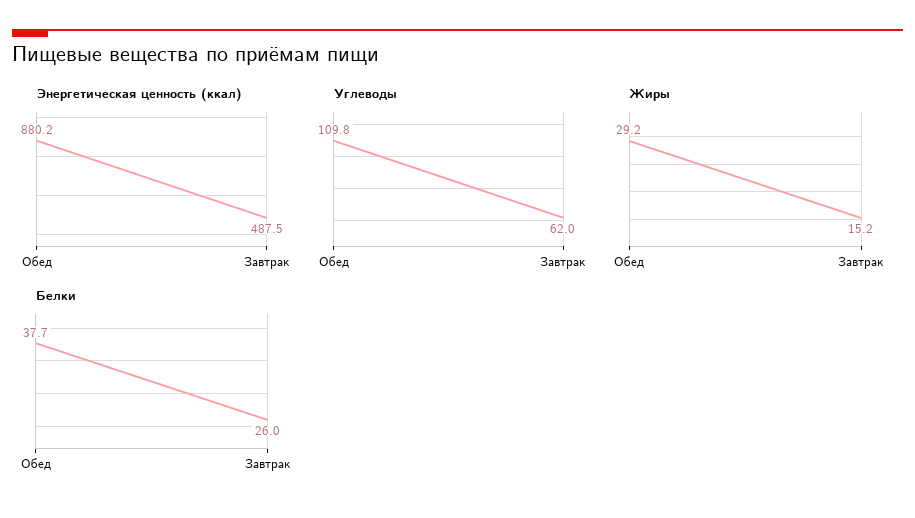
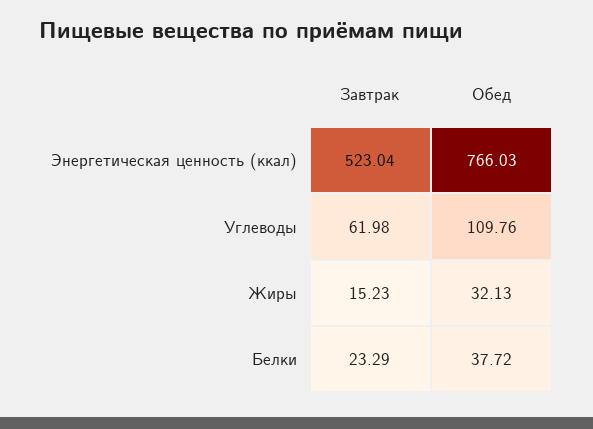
  {
    "Энергетическая ценность (ккал)": {
-     "Обед": 880.2,
+     "Обед": 766.03,
-     "Завтрак": 487.5
+     "Завтрак": 523.04
    },
    "Углеводы": {
      "Обед": 109.76,
      "Завтрак": 61.98
    },
    "Жиры": {
-     "Обед": 29.2,
+     "Обед": 32.13,
      "Завтрак": 15.23
    },
    "Белки": {
      "Обед": 37.72,
-     "Завтрак": 26
+     "Завтрак": 23.29
    }
  }

